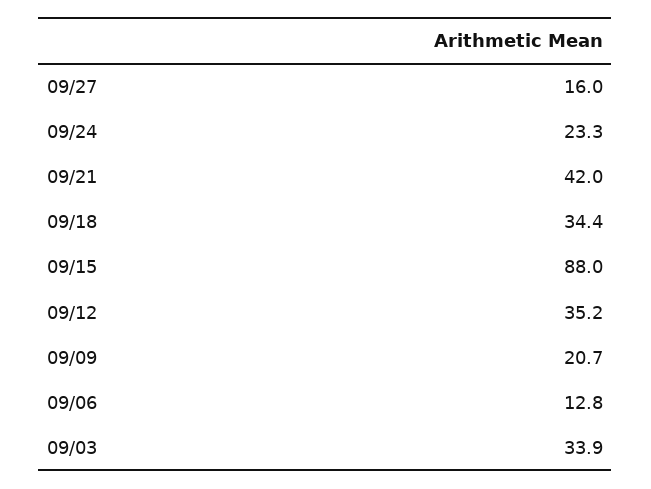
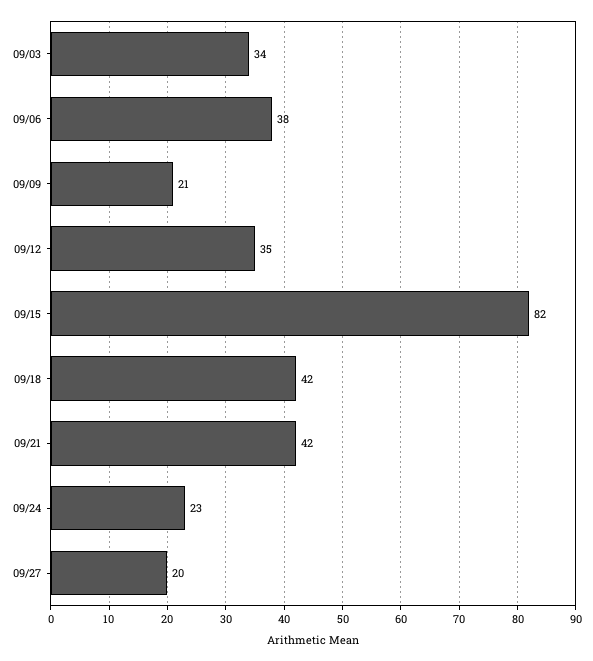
  {
-   "09/27": 16,
+   "09/27": 20,
    "09/24": 23.3,
    "09/21": 42,
-   "09/18": 34.4,
+   "09/18": 42,
-   "09/15": 88,
+   "09/15": 82,
    "09/12": 35.2,
    "09/09": 20.7,
-   "09/06": 12.8,
+   "09/06": 38,
    "09/03": 33.9
  }

